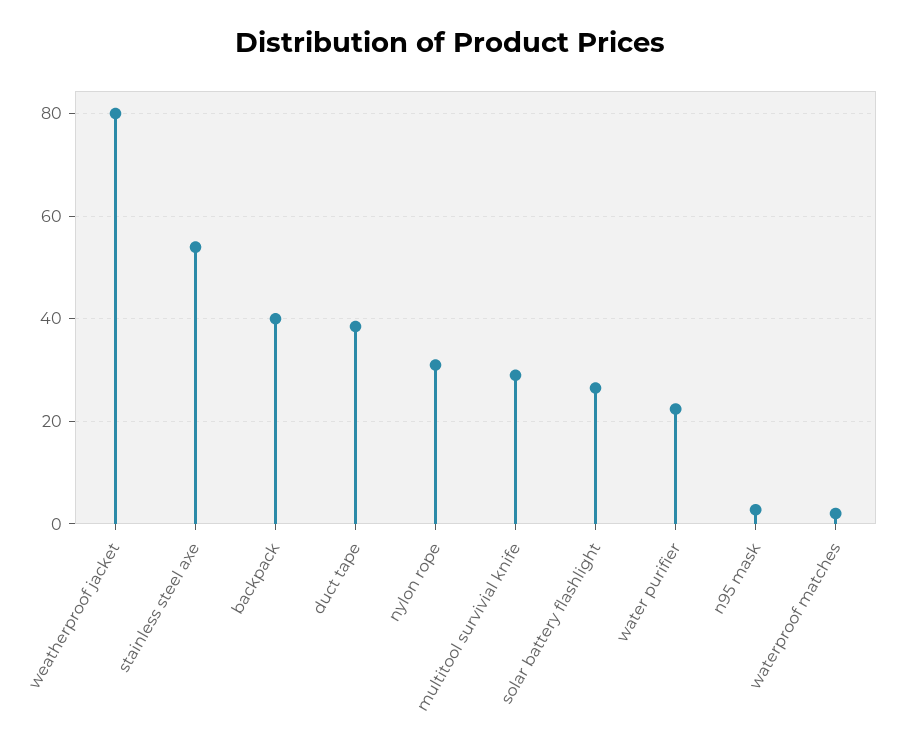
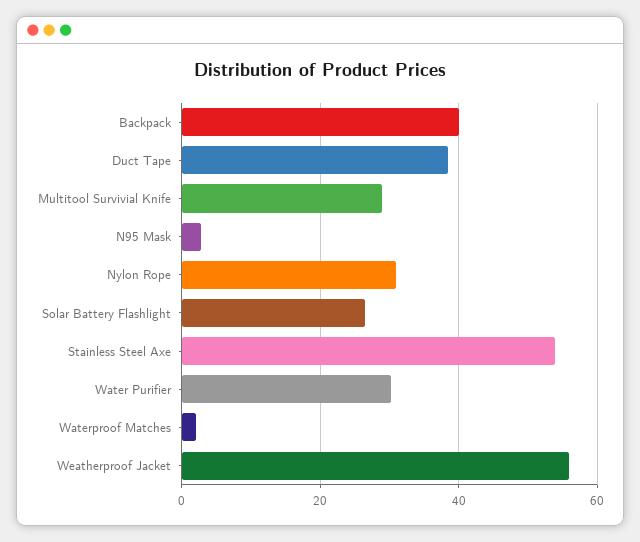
  {
-   "weatherproof jacket": 80,
+   "weatherproof jacket": 56,
    "stainless steel axe": 54,
    "backpack": 40,
    "duct tape": 38,
    "nylon rope": 30,
    "multitool survivial knife": 28,
    "solar battery flashlight": 26,
-   "water purifier": 22,
+   "water purifier": 30,
    "n95 mask": 2,
    "waterproof matches": 2
  }

